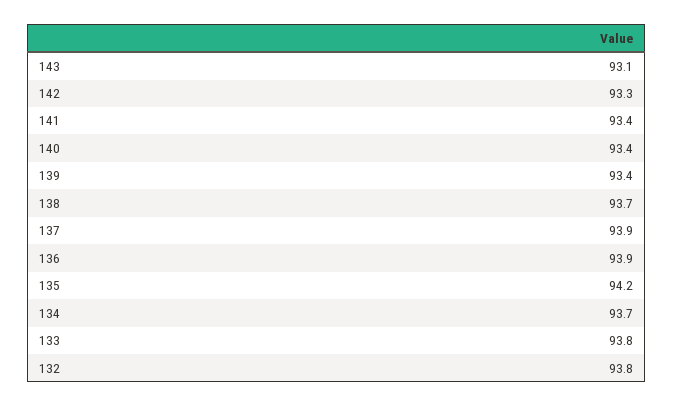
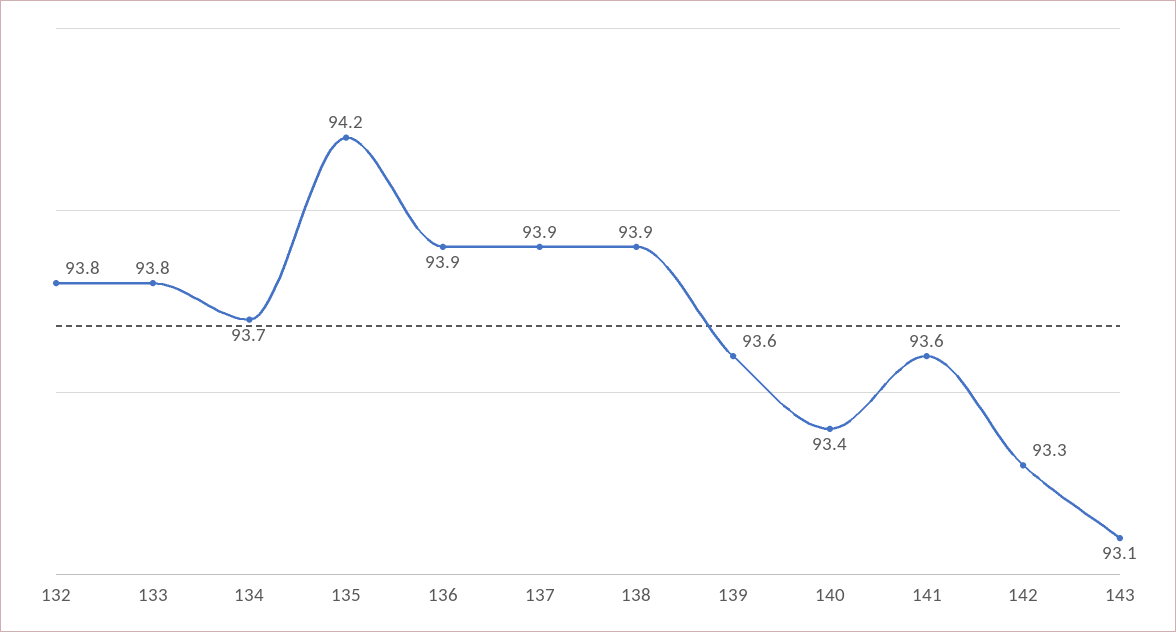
  {
    "143": 93.1,
    "142": 93.3,
-   "141": 93.4,
+   "141": 93.6,
    "140": 93.4,
-   "139": 93.4,
+   "139": 93.6,
-   "138": 93.7,
+   "138": 93.9,
    "137": 93.9,
    "136": 93.9,
    "135": 94.2,
    "134": 93.7,
    "133": 93.8,
    "132": 93.8
  }

